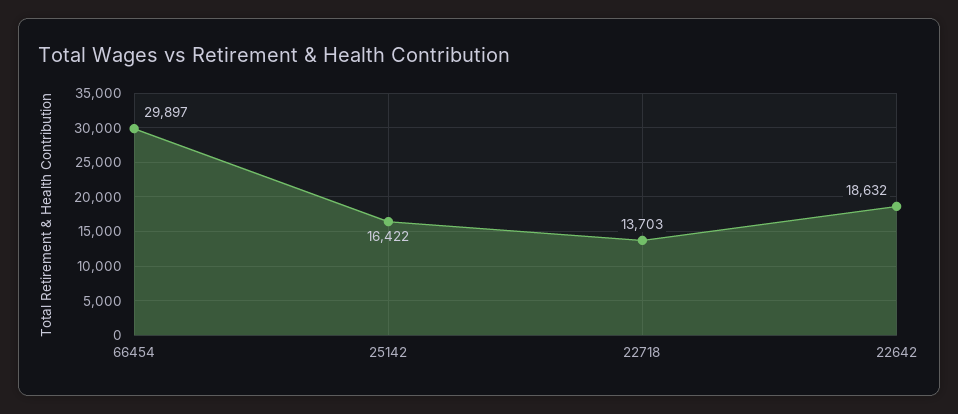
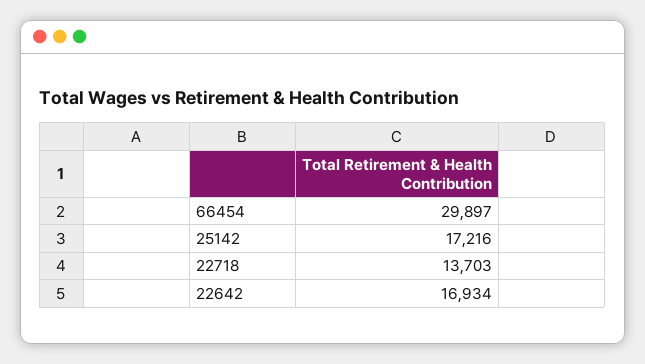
  {
    "66454": 29897,
-   "25142": 16422,
+   "25142": 17216,
    "22718": 13703,
-   "22642": 18632
+   "22642": 16934
  }

